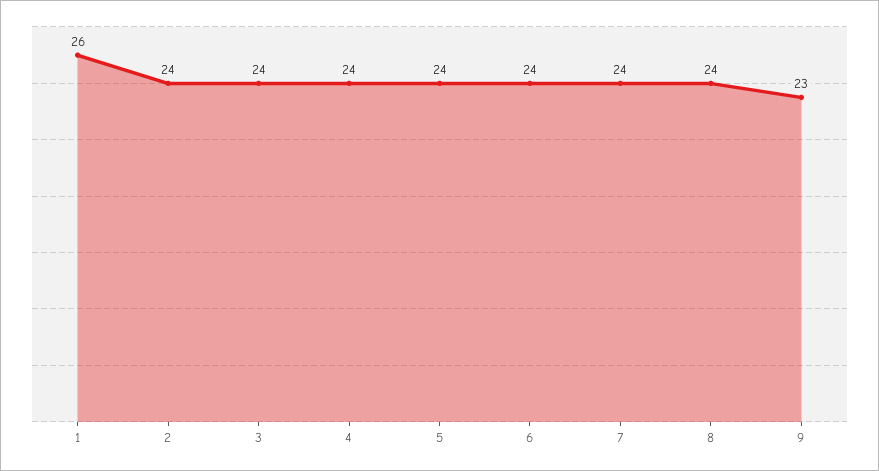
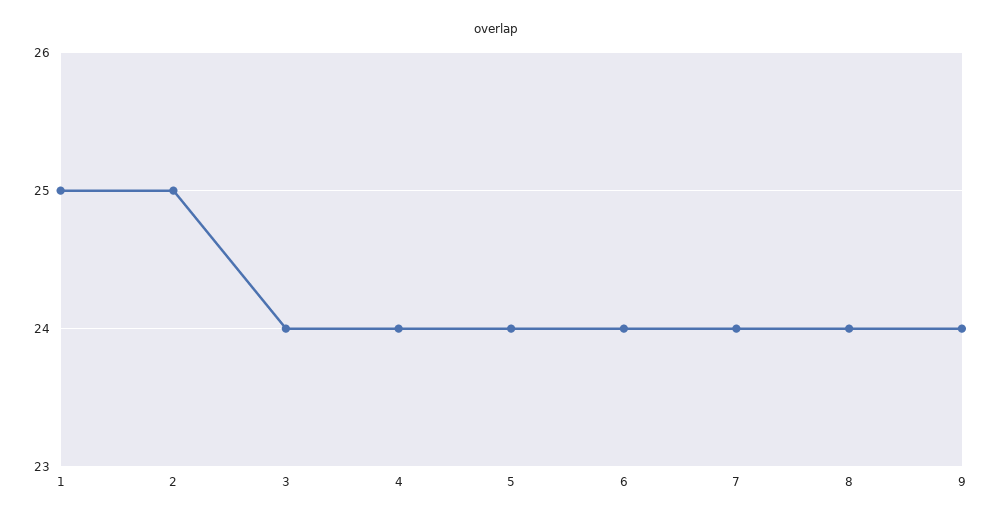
  {
-   "1": 26,
+   "1": 25,
-   "2": 24,
+   "2": 25,
    "3": 24,
    "4": 24,
    "5": 24,
    "6": 24,
    "7": 24,
    "8": 24,
-   "9": 23
+   "9": 24
  }

